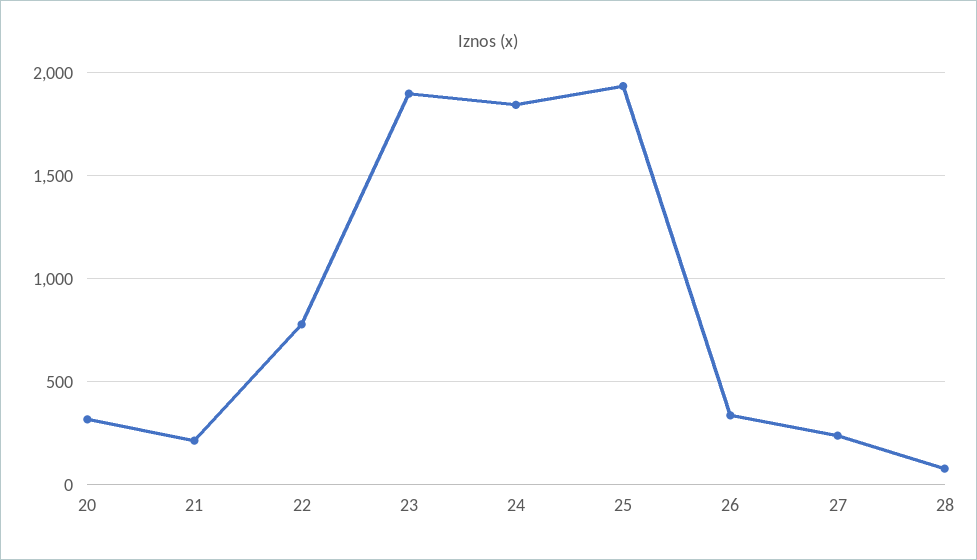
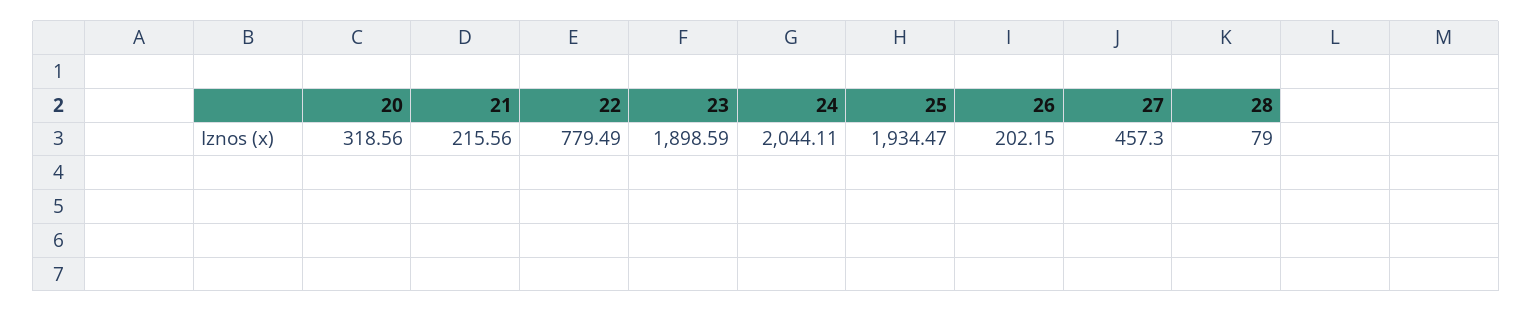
  {
    "20": 318.56,
    "21": 215.56,
    "22": 779.49,
    "23": 1898.59,
-   "24": 1850,
+   "24": 2044.11,
    "25": 1934.47,
-   "26": 350,
+   "26": 202.15,
-   "27": 250,
+   "27": 457.3,
    "28": 79
  }

